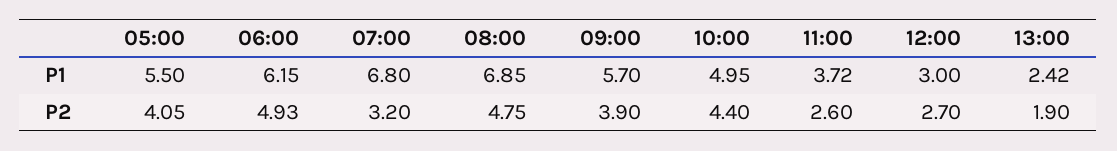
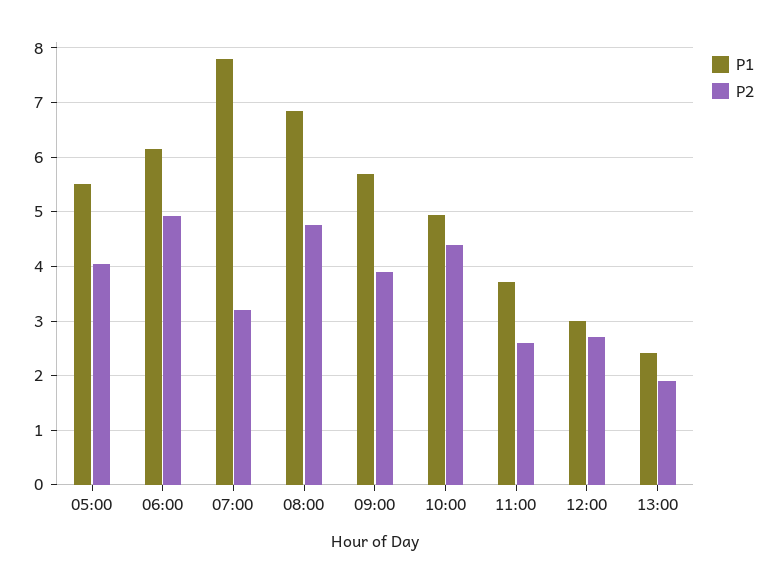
  {
    "P1": {
      "05:00": 5.5,
      "06:00": 6.15,
-     "07:00": 6.8,
+     "07:00": 7.8,
      "08:00": 6.85,
      "09:00": 5.7,
      "10:00": 4.95,
      "11:00": 3.72,
      "12:00": 3,
      "13:00": 2.42
    },
    "P2": {
      "05:00": 4.05,
      "06:00": 4.93,
      "07:00": 3.2,
      "08:00": 4.75,
      "09:00": 3.9,
      "10:00": 4.4,
      "11:00": 2.6,
      "12:00": 2.7,
      "13:00": 1.9
    }
  }

